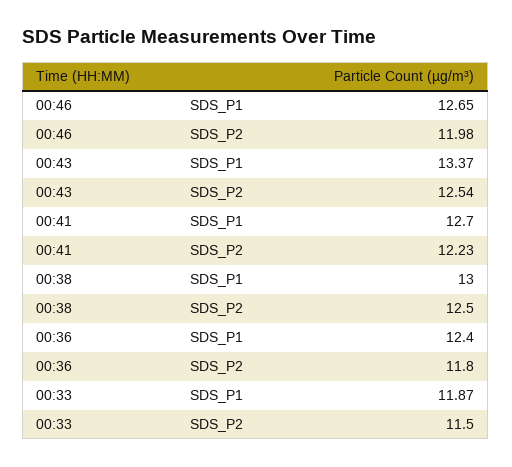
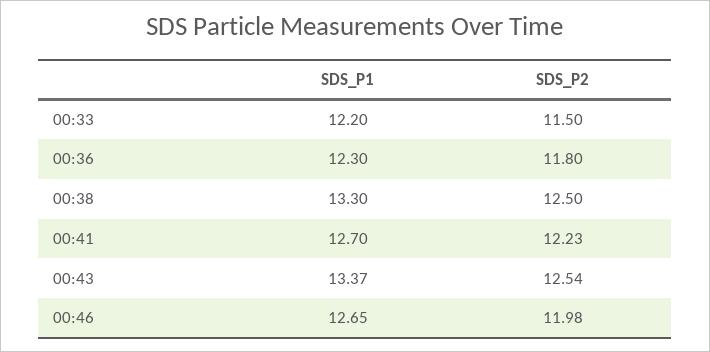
  {
    "00:46": {
      "SDS_P1": 12.65,
      "SDS_P2": 11.98
    },
    "00:43": {
      "SDS_P1": 13.37,
      "SDS_P2": 12.54
    },
    "00:41": {
      "SDS_P1": 12.7,
      "SDS_P2": 12.23
    },
    "00:38": {
-     "SDS_P1": 13,
+     "SDS_P1": 13.3,
      "SDS_P2": 12.5
    },
    "00:36": {
-     "SDS_P1": 12.4,
+     "SDS_P1": 12.3,
      "SDS_P2": 11.8
    },
    "00:33": {
-     "SDS_P1": 11.87,
+     "SDS_P1": 12.2,
      "SDS_P2": 11.5
    }
  }

